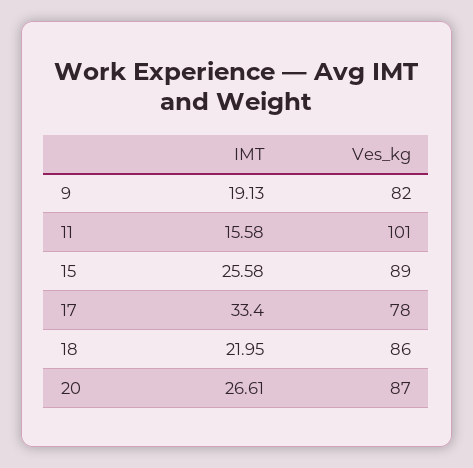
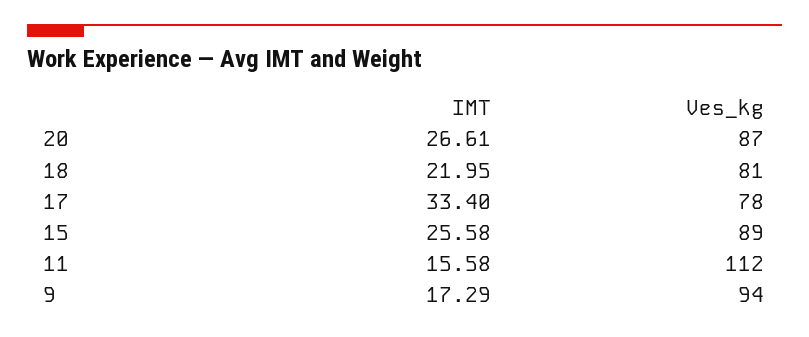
  {
    "IMT": {
-     "9": 19.13,
+     "9": 17.29,
      "11": 15.58,
      "15": 25.58,
      "17": 33.4,
      "18": 21.95,
      "20": 26.61
    },
    "Ves_kg": {
-     "9": 82,
+     "9": 94,
-     "11": 101,
+     "11": 112,
      "15": 89,
      "17": 78,
-     "18": 86,
+     "18": 81,
      "20": 87
    }
  }

